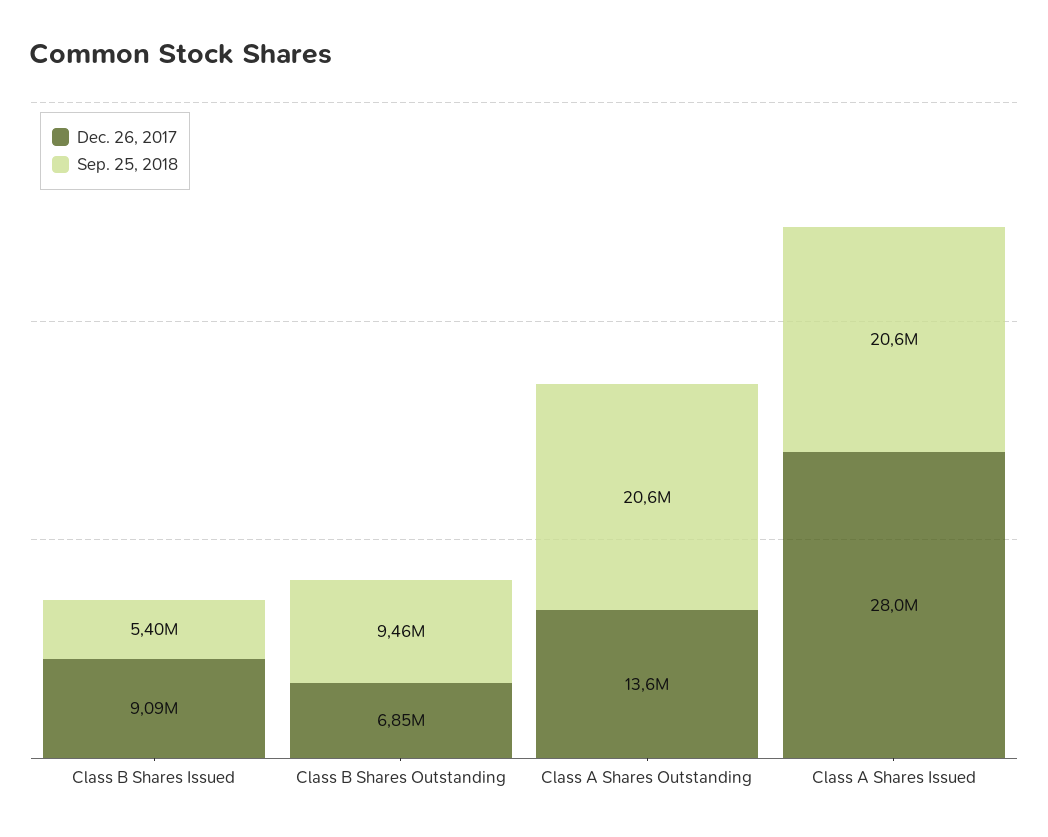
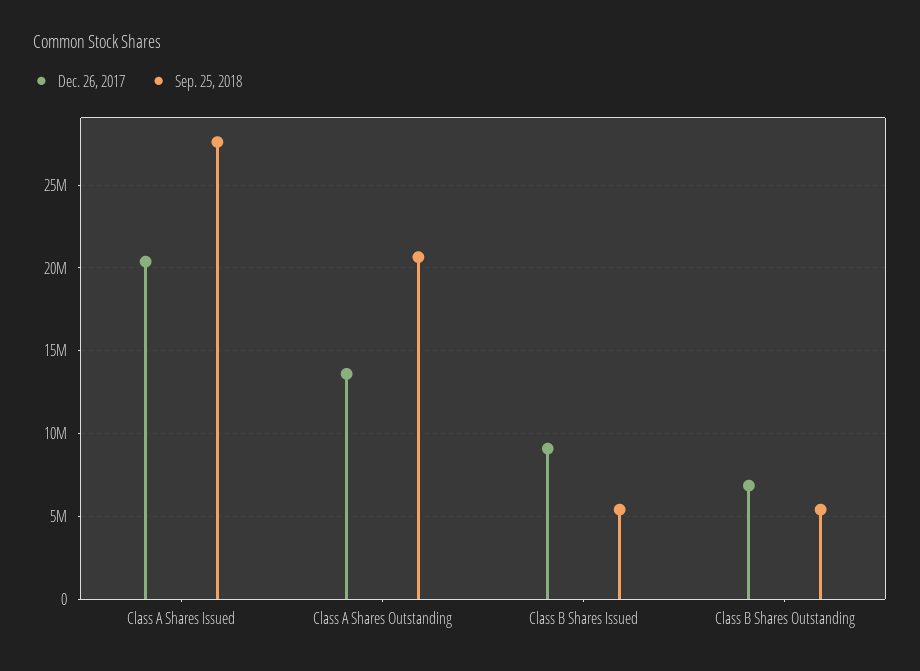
  {
    "Dec. 26, 2017": {
      "Class B Shares Issued": 9090000,
      "Class B Shares Outstanding": 6850000,
      "Class A Shares Outstanding": 13600000,
-     "Class A Shares Issued": 28000000
+     "Class A Shares Issued": 20500000
    },
    "Sep. 25, 2018": {
      "Class B Shares Issued": 5400000,
-     "Class B Shares Outstanding": 9460000,
+     "Class B Shares Outstanding": 5500000,
      "Class A Shares Outstanding": 20600000,
-     "Class A Shares Issued": 20600000
+     "Class A Shares Issued": 27500000
    }
  }

